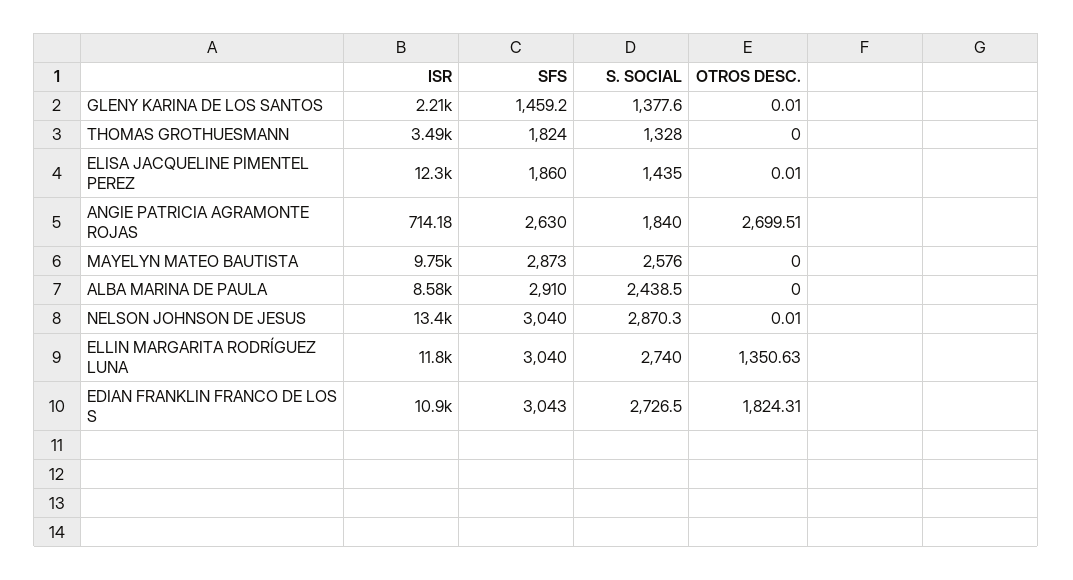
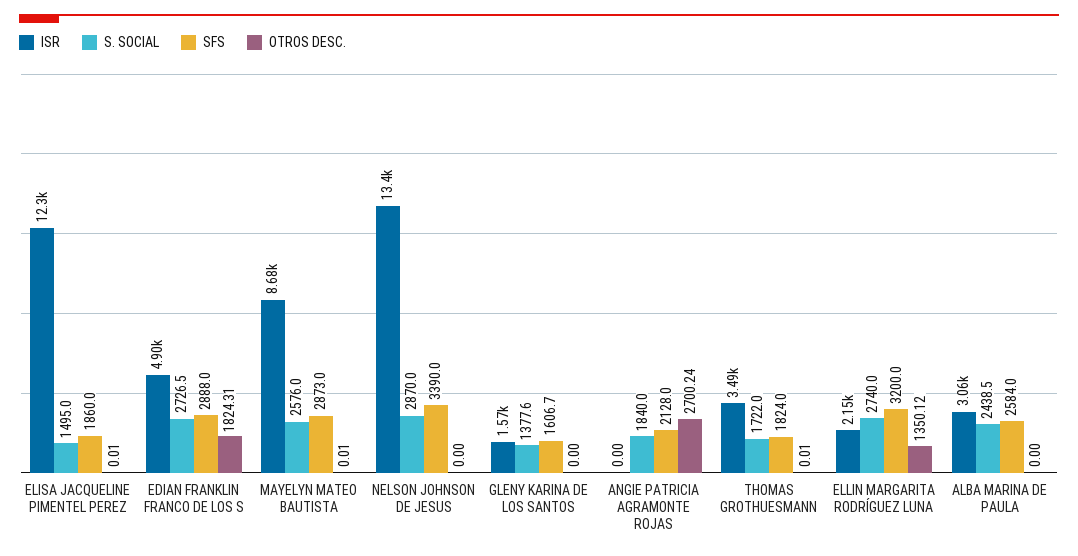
  {
    "ISR": {
-     "GLENY KARINA DE LOS SANTOS": 2210,
+     "GLENY KARINA DE LOS SANTOS": 1570,
      "THOMAS GROTHUESMANN": 3490,
      "ELISA JACQUELINE PIMENTEL PEREZ": 12300,
-     "ANGIE PATRICIA AGRAMONTE ROJAS": 714.18,
+     "ANGIE PATRICIA AGRAMONTE ROJAS": 0,
-     "MAYELYN MATEO BAUTISTA": 9750,
+     "MAYELYN MATEO BAUTISTA": 8680,
-     "ALBA MARINA DE PAULA": 8580,
+     "ALBA MARINA DE PAULA": 3060,
      "NELSON JOHNSON DE JESUS": 13400,
-     "ELLIN MARGARITA RODRÍGUEZ LUNA": 11800,
+     "ELLIN MARGARITA RODRÍGUEZ LUNA": 2150,
-     "EDIAN FRANKLIN FRANCO DE LOS S": 10900
+     "EDIAN FRANKLIN FRANCO DE LOS S": 4900
    },
    "SFS": {
-     "GLENY KARINA DE LOS SANTOS": 1459.2,
+     "GLENY KARINA DE LOS SANTOS": 1606.7,
      "THOMAS GROTHUESMANN": 1824,
      "ELISA JACQUELINE PIMENTEL PEREZ": 1860,
-     "ANGIE PATRICIA AGRAMONTE ROJAS": 2630,
+     "ANGIE PATRICIA AGRAMONTE ROJAS": 2128,
      "MAYELYN MATEO BAUTISTA": 2873,
-     "ALBA MARINA DE PAULA": 2910,
+     "ALBA MARINA DE PAULA": 2584,
-     "NELSON JOHNSON DE JESUS": 3040,
+     "NELSON JOHNSON DE JESUS": 3390,
-     "ELLIN MARGARITA RODRÍGUEZ LUNA": 3040,
+     "ELLIN MARGARITA RODRÍGUEZ LUNA": 3200,
-     "EDIAN FRANKLIN FRANCO DE LOS S": 3043
+     "EDIAN FRANKLIN FRANCO DE LOS S": 2888
    },
    "S. SOCIAL": {
      "GLENY KARINA DE LOS SANTOS": 1377.6,
-     "THOMAS GROTHUESMANN": 1328,
+     "THOMAS GROTHUESMANN": 1722,
-     "ELISA JACQUELINE PIMENTEL PEREZ": 1435,
+     "ELISA JACQUELINE PIMENTEL PEREZ": 1495,
      "ANGIE PATRICIA AGRAMONTE ROJAS": 1840,
      "MAYELYN MATEO BAUTISTA": 2576,
      "ALBA MARINA DE PAULA": 2438.5,
-     "NELSON JOHNSON DE JESUS": 2870.3,
+     "NELSON JOHNSON DE JESUS": 2870,
      "ELLIN MARGARITA RODRÍGUEZ LUNA": 2740,
      "EDIAN FRANKLIN FRANCO DE LOS S": 2726.5
    },
    "OTROS DESC.": {
-     "GLENY KARINA DE LOS SANTOS": 0.01,
+     "GLENY KARINA DE LOS SANTOS": 0,
-     "THOMAS GROTHUESMANN": 0,
+     "THOMAS GROTHUESMANN": 0.01,
      "ELISA JACQUELINE PIMENTEL PEREZ": 0.01,
-     "ANGIE PATRICIA AGRAMONTE ROJAS": 2699.51,
+     "ANGIE PATRICIA AGRAMONTE ROJAS": 2700.24,
-     "MAYELYN MATEO BAUTISTA": 0,
+     "MAYELYN MATEO BAUTISTA": 0.01,
      "ALBA MARINA DE PAULA": 0,
-     "NELSON JOHNSON DE JESUS": 0.01,
+     "NELSON JOHNSON DE JESUS": 0,
-     "ELLIN MARGARITA RODRÍGUEZ LUNA": 1350.63,
+     "ELLIN MARGARITA RODRÍGUEZ LUNA": 1350.12,
      "EDIAN FRANKLIN FRANCO DE LOS S": 1824.31
    }
  }

